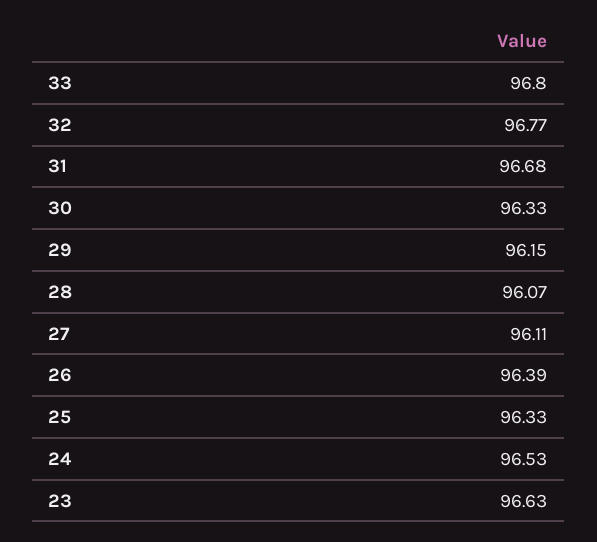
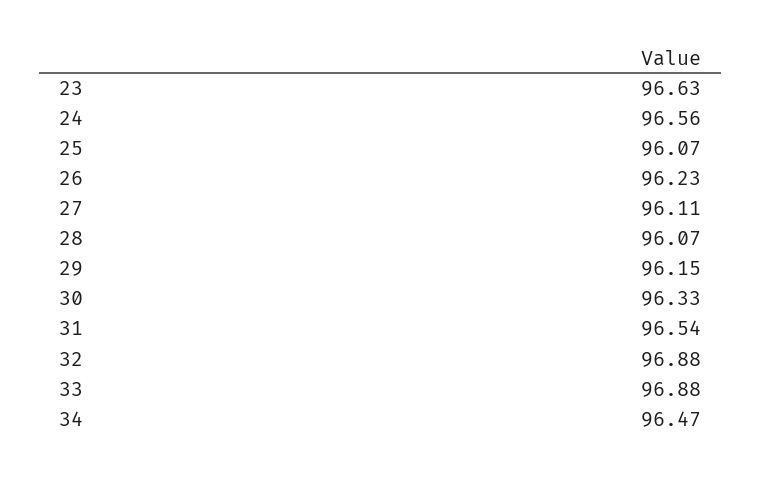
  {
-   "33": 96.8,
+   "33": 96.88,
-   "32": 96.77,
+   "32": 96.88,
-   "31": 96.68,
+   "31": 96.54,
    "30": 96.33,
    "29": 96.15,
    "28": 96.07,
    "27": 96.11,
-   "26": 96.39,
+   "26": 96.23,
-   "25": 96.33,
+   "25": 96.07,
-   "24": 96.53,
+   "24": 96.56,
-   "23": 96.63
+   "23": 96.63,
+   "34": 96.47
  }

